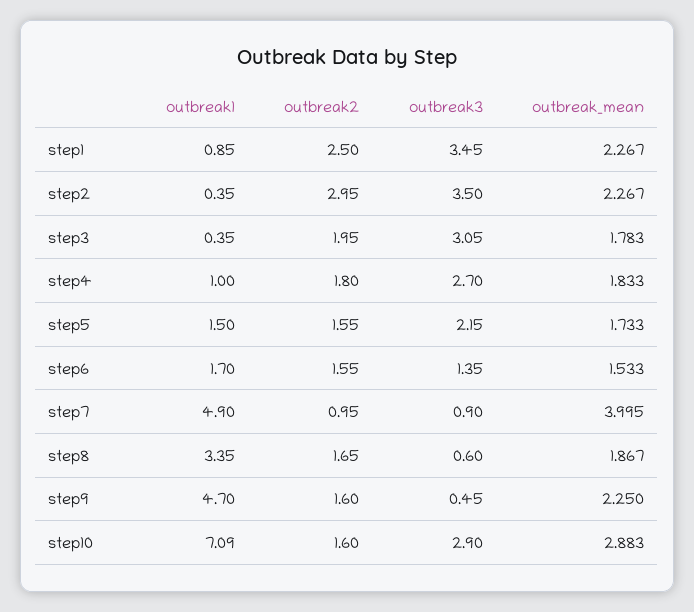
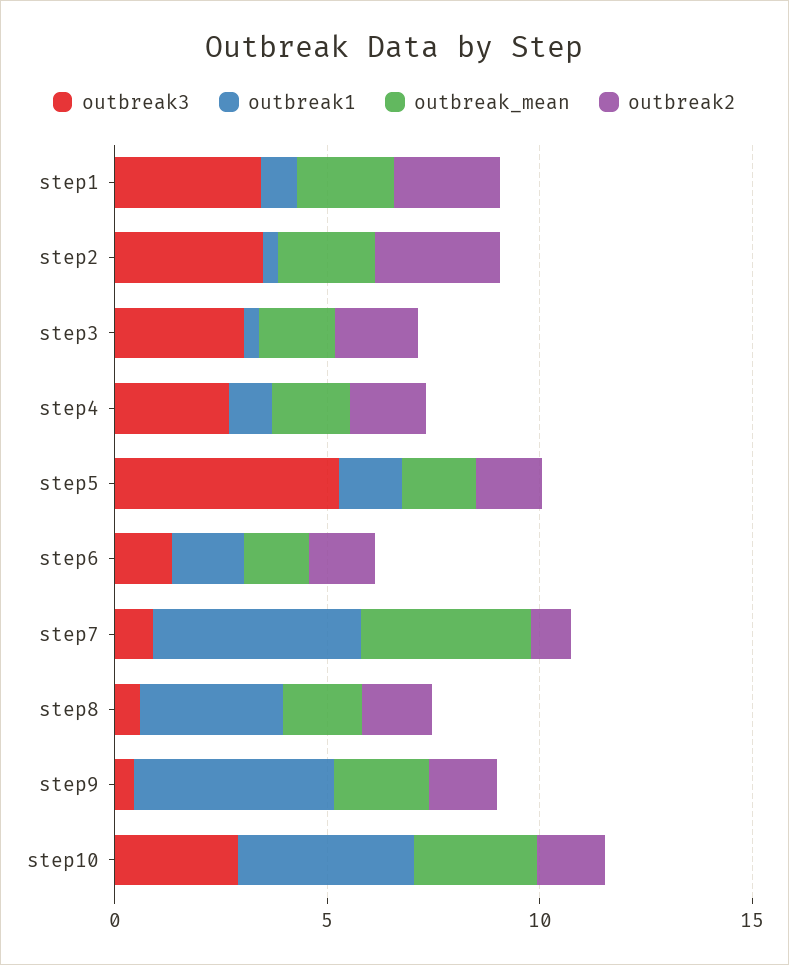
  {
    "outbreak1": {
      "step1": 0.85,
      "step2": 0.35,
      "step3": 0.35,
      "step4": 1,
      "step5": 1.5,
      "step6": 1.7,
      "step7": 4.9,
      "step8": 3.35,
      "step9": 4.7,
-     "step10": 7.09
+     "step10": 4
    },
    "outbreak2": {
      "step1": 2.5,
      "step2": 2.95,
      "step3": 1.95,
      "step4": 1.8,
      "step5": 1.55,
      "step6": 1.55,
      "step7": 0.95,
      "step8": 1.65,
      "step9": 1.6,
      "step10": 1.6
    },
    "outbreak3": {
      "step1": 3.45,
      "step2": 3.5,
      "step3": 3.05,
      "step4": 2.7,
-     "step5": 2.15,
+     "step5": 5,
      "step6": 1.35,
      "step7": 0.9,
      "step8": 0.6,
      "step9": 0.45,
      "step10": 2.9
    },
    "outbreak_mean": {
      "step1": 2.267,
      "step2": 2.267,
      "step3": 1.783,
      "step4": 1.833,
      "step5": 1.733,
      "step6": 1.533,
      "step7": 3.995,
      "step8": 1.867,
      "step9": 2.25,
      "step10": 2.883
    }
  }

